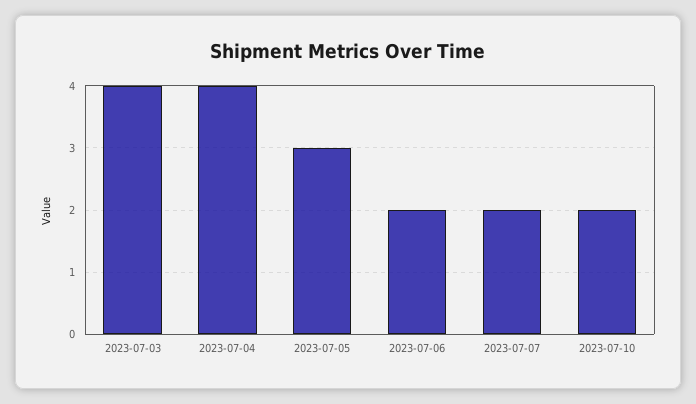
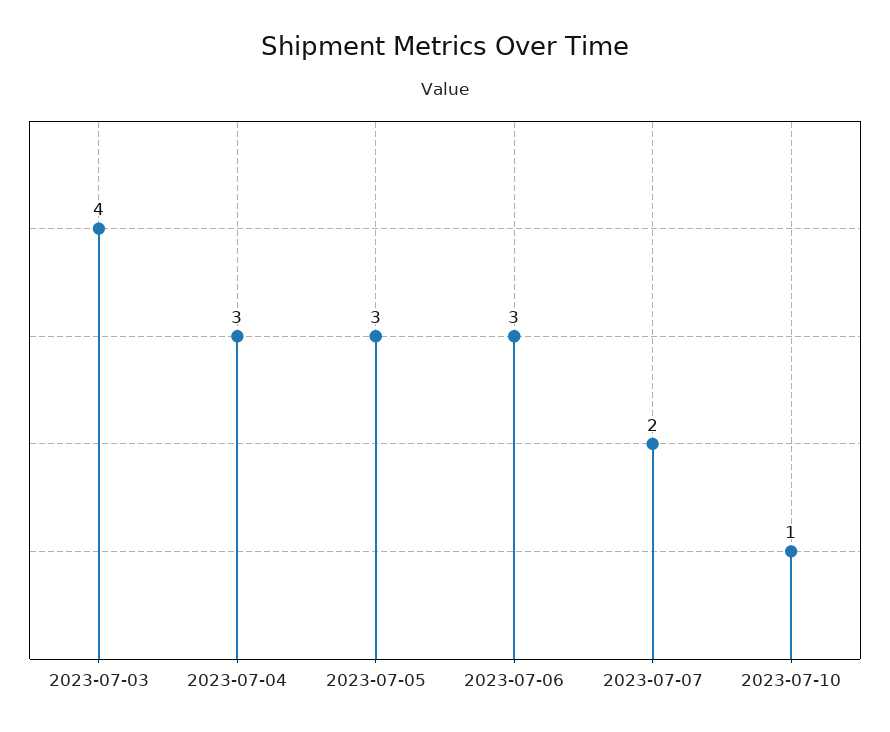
  {
    "2023-07-03": 4,
-   "2023-07-04": 4,
+   "2023-07-04": 3,
    "2023-07-05": 3,
-   "2023-07-06": 2,
+   "2023-07-06": 3,
    "2023-07-07": 2,
-   "2023-07-10": 2
+   "2023-07-10": 1
  }

